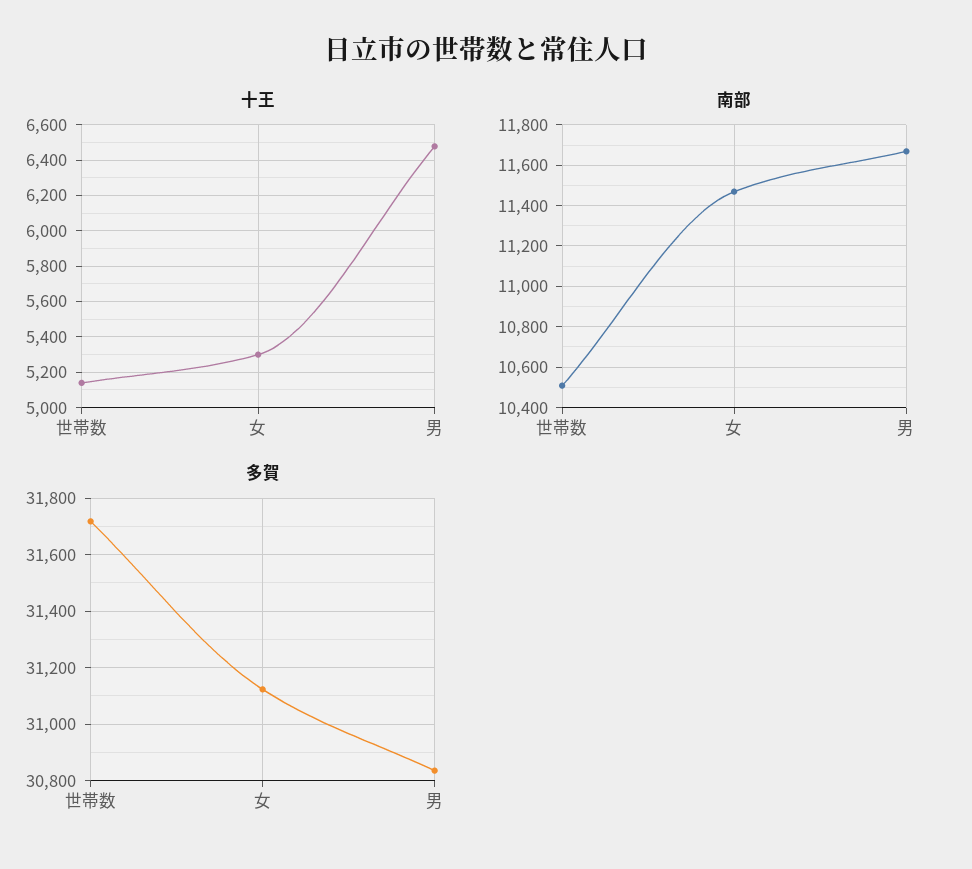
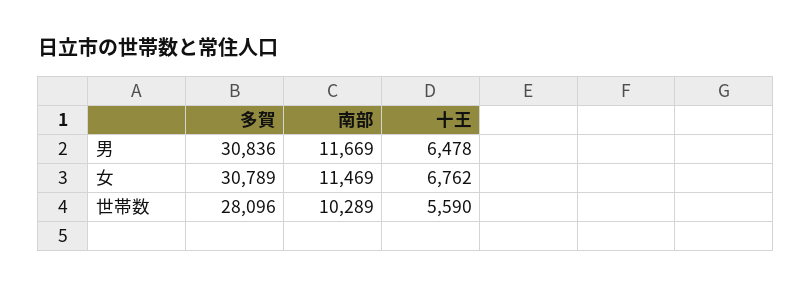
  {
    "十王": {
-     "世帯数": 5150,
+     "世帯数": 5590,
-     "女": 5300,
+     "女": 6762,
      "男": 6478
    },
    "南部": {
-     "世帯数": 10500,
+     "世帯数": 10289,
      "女": 11469,
      "男": 11669
    },
    "多賀": {
-     "世帯数": 31725,
+     "世帯数": 28096,
-     "女": 31125,
+     "女": 30789,
      "男": 30836
    }
  }

